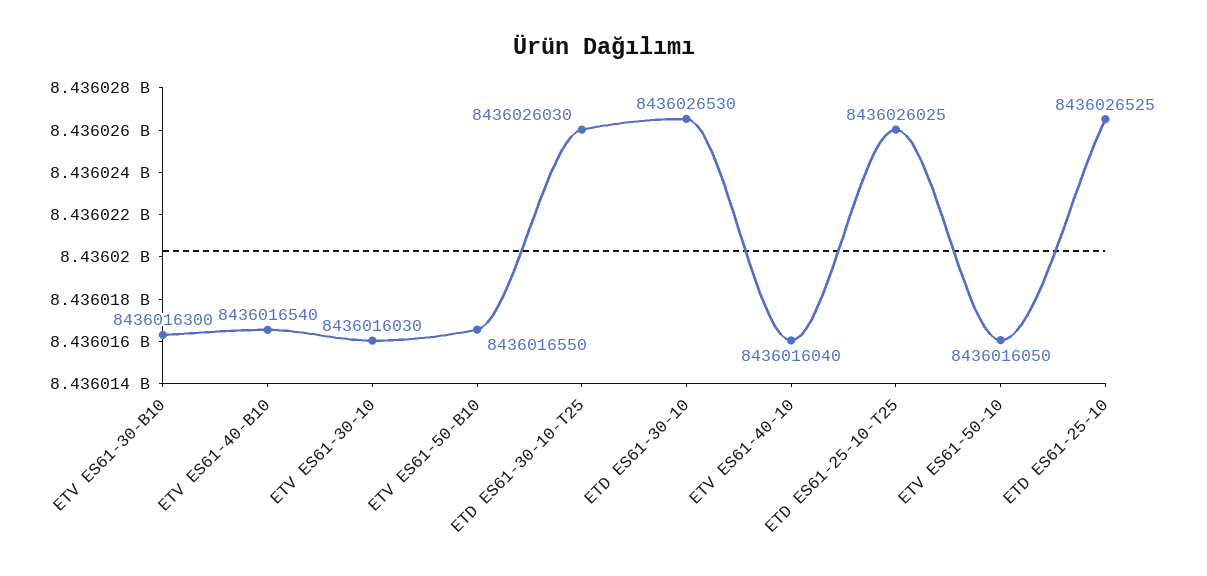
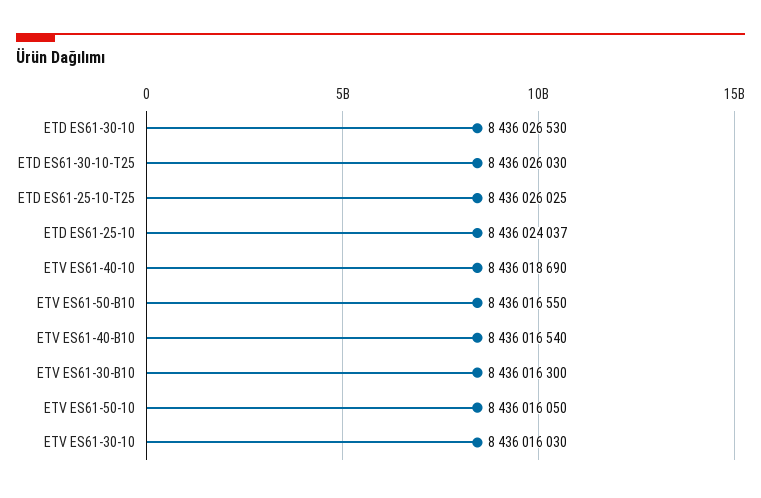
  {
    "ETV ES61-30-B10": 8436016300,
    "ETV ES61-40-B10": 8436016540,
    "ETV ES61-30-10": 8436016030,
    "ETV ES61-50-B10": 8436016550,
    "ETD ES61-30-10-T25": 8436026030,
    "ETD ES61-30-10": 8436026530,
-   "ETV ES61-40-10": 8436016040,
+   "ETV ES61-40-10": 8436018690,
    "ETD ES61-25-10-T25": 8436026025,
    "ETV ES61-50-10": 8436016050,
-   "ETD ES61-25-10": 8436026525
+   "ETD ES61-25-10": 8436024037
  }

